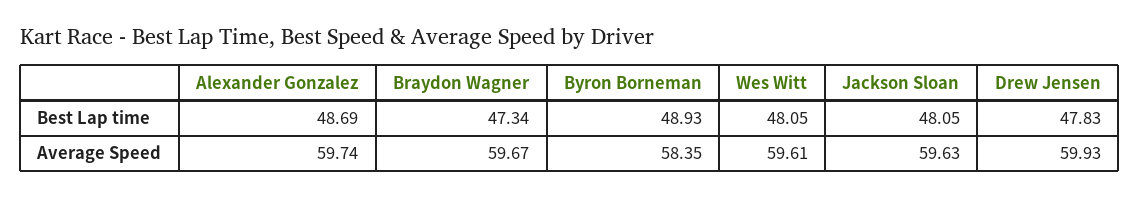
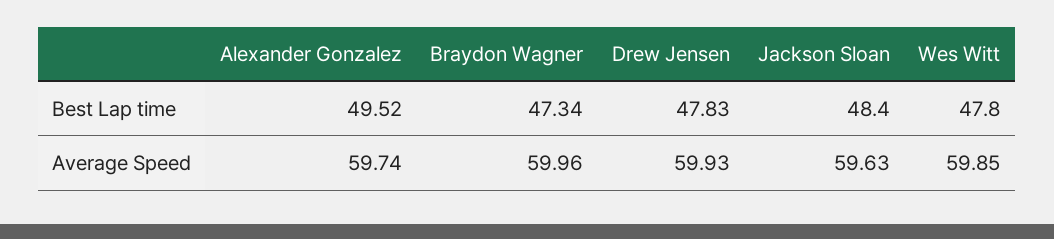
  {
    "Alexander Gonzalez": {
-     "Best Lap time": 48.69,
+     "Best Lap time": 49.52,
      "Average Speed": 59.74
    },
    "Braydon Wagner": {
      "Best Lap time": 47.34,
-     "Average Speed": 59.67
+     "Average Speed": 59.96
    },
-   "Byron Borneman": {
-     "Best Lap time": 48.93,
-     "Average Speed": 58.35
-   },
    "Wes Witt": {
-     "Best Lap time": 48.05,
+     "Best Lap time": 47.8,
-     "Average Speed": 59.61
+     "Average Speed": 59.85
    },
    "Jackson Sloan": {
-     "Best Lap time": 48.05,
+     "Best Lap time": 48.4,
      "Average Speed": 59.63
    },
    "Drew Jensen": {
      "Best Lap time": 47.83,
      "Average Speed": 59.93
    }
  }

